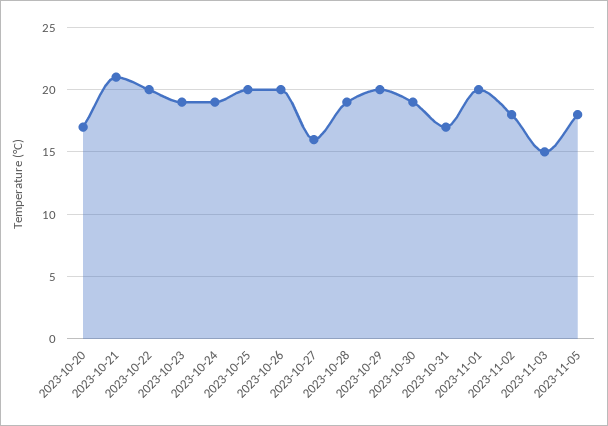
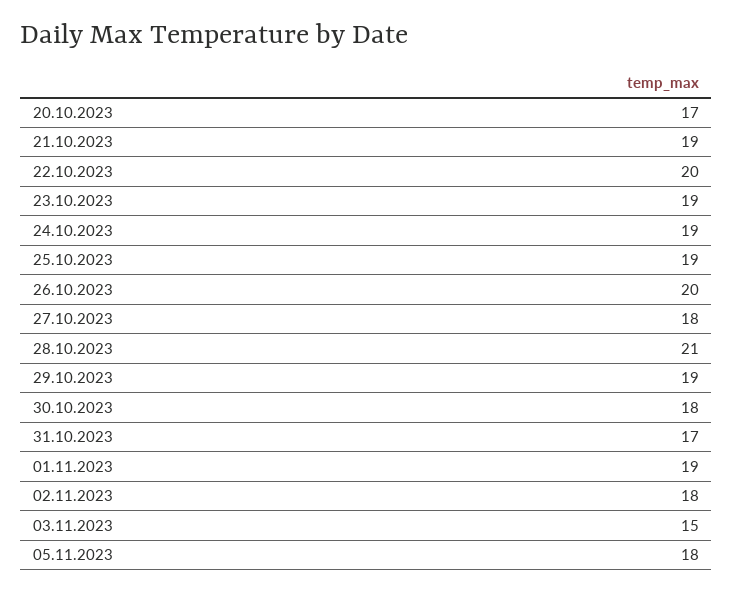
  {
    "2023-10-20": 17,
-   "2023-10-21": 21,
+   "2023-10-21": 19,
    "2023-10-22": 20,
    "2023-10-23": 19,
    "2023-10-24": 19,
-   "2023-10-25": 20,
+   "2023-10-25": 19,
    "2023-10-26": 20,
-   "2023-10-27": 16,
+   "2023-10-27": 18,
-   "2023-10-28": 19,
+   "2023-10-28": 21,
-   "2023-10-29": 20,
+   "2023-10-29": 19,
-   "2023-10-30": 19,
+   "2023-10-30": 18,
    "2023-10-31": 17,
-   "2023-11-01": 20,
+   "2023-11-01": 19,
    "2023-11-02": 18,
    "2023-11-03": 15,
    "2023-11-05": 18
  }

